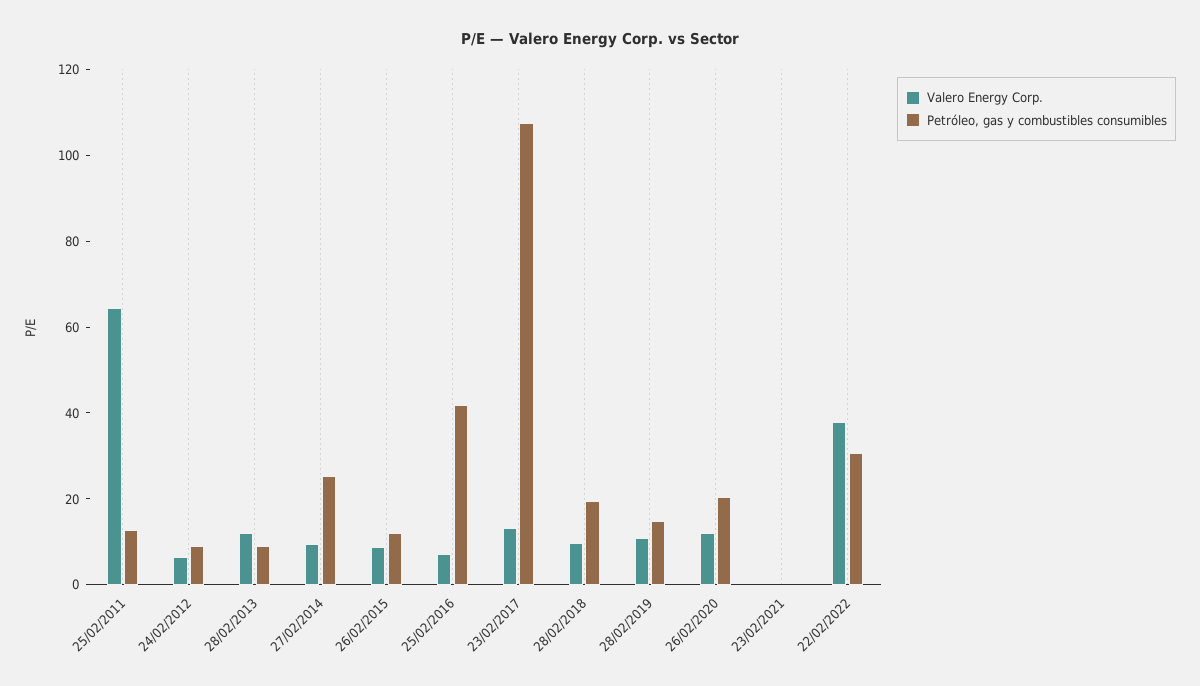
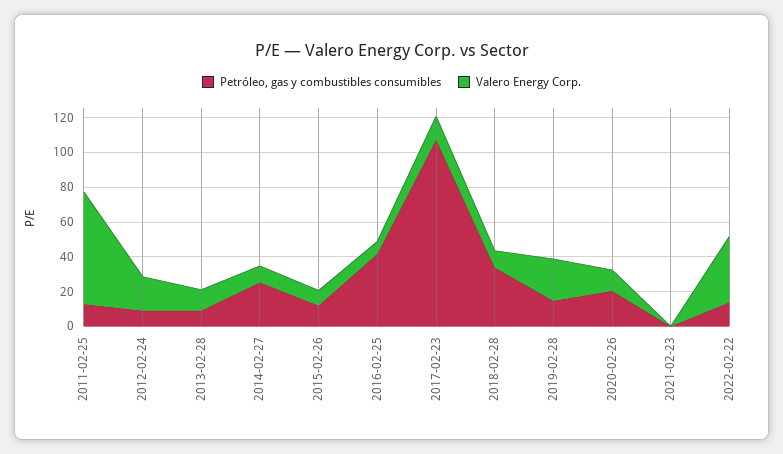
  {
    "Valero Energy Corp.": {
      "25/02/2011": 65,
-     "24/02/2012": 5,
+     "24/02/2012": 20,
      "28/02/2013": 10,
      "27/02/2014": 10,
      "26/02/2015": 10,
      "25/02/2016": 5,
      "23/02/2017": 15,
      "28/02/2018": 10,
-     "28/02/2019": 10,
+     "28/02/2019": 25,
      "26/02/2020": 10,
      "23/02/2021": 0,
      "22/02/2022": 40
    },
    "Petróleo, gas y combustibles consumibles": {
      "25/02/2011": 15,
      "24/02/2012": 10,
      "28/02/2013": 10,
      "27/02/2014": 25,
      "26/02/2015": 10,
      "25/02/2016": 40,
      "23/02/2017": 110,
-     "28/02/2018": 20,
+     "28/02/2018": 35,
      "28/02/2019": 15,
      "26/02/2020": 20,
      "23/02/2021": 0,
-     "22/02/2022": 30
+     "22/02/2022": 15
    }
  }

